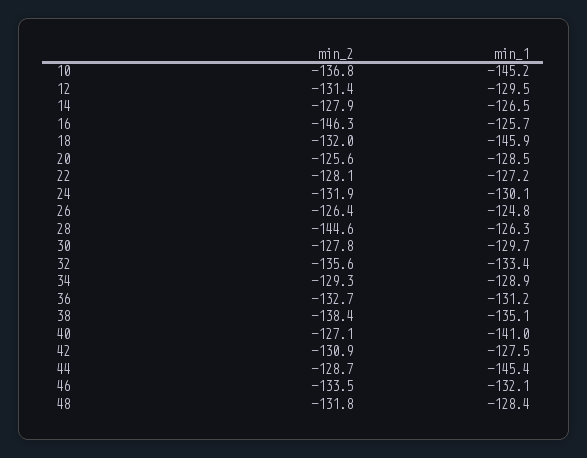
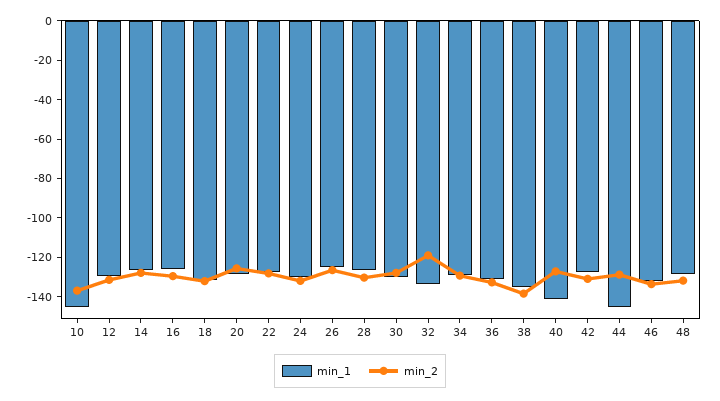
  {
    "min_2": {
      "10": -136.8,
      "12": -131.4,
      "14": -127.9,
-     "16": -146.3,
+     "16": -130,
      "18": -132,
      "20": -125.6,
      "22": -128.1,
      "24": -131.9,
      "26": -126.4,
-     "28": -144.6,
+     "28": -130,
      "30": -127.8,
-     "32": -135.6,
+     "32": -120,
      "34": -129.3,
      "36": -132.7,
      "38": -138.4,
      "40": -127.1,
      "42": -130.9,
      "44": -128.7,
      "46": -133.5,
      "48": -131.8
    },
    "min_1": {
      "10": -145.2,
      "12": -129.5,
      "14": -126.5,
      "16": -125.7,
-     "18": -145.9,
+     "18": -130,
      "20": -128.5,
      "22": -127.2,
      "24": -130.1,
      "26": -124.8,
      "28": -126.3,
      "30": -129.7,
      "32": -133.4,
      "34": -128.9,
      "36": -131.2,
      "38": -135.1,
      "40": -141,
      "42": -127.5,
      "44": -145.4,
      "46": -132.1,
      "48": -128.4
    }
  }

